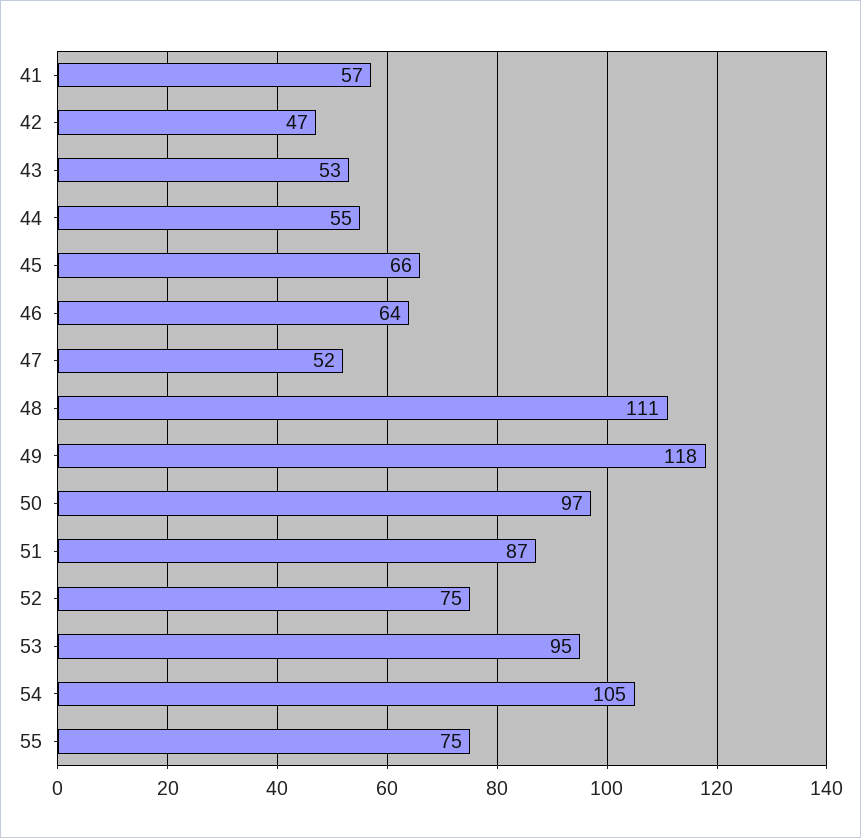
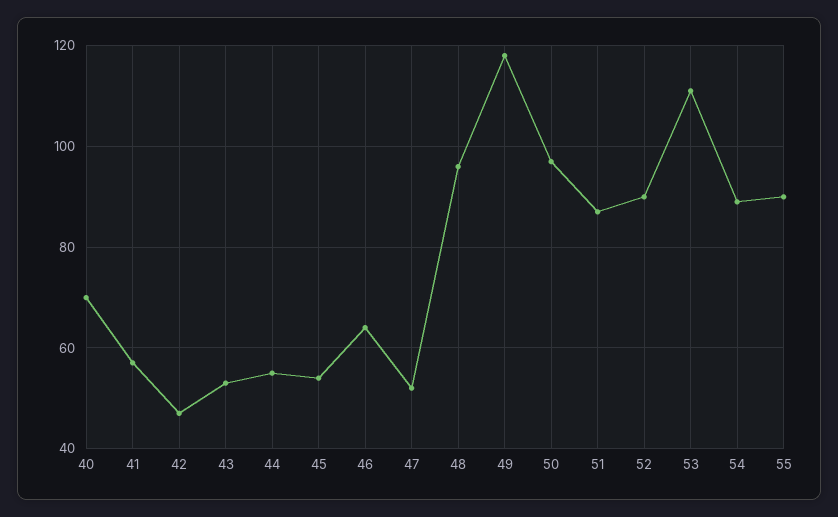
  {
    "41": 57,
    "42": 47,
    "43": 53,
    "44": 55,
-   "45": 66,
+   "45": 55,
    "46": 64,
    "47": 52,
-   "48": 111,
+   "48": 95,
    "49": 118,
    "50": 97,
    "51": 87,
-   "52": 75,
+   "52": 90,
-   "53": 95,
+   "53": 110,
-   "54": 105,
+   "54": 90,
-   "55": 75
+   "55": 90,
+   "40": 70
  }

